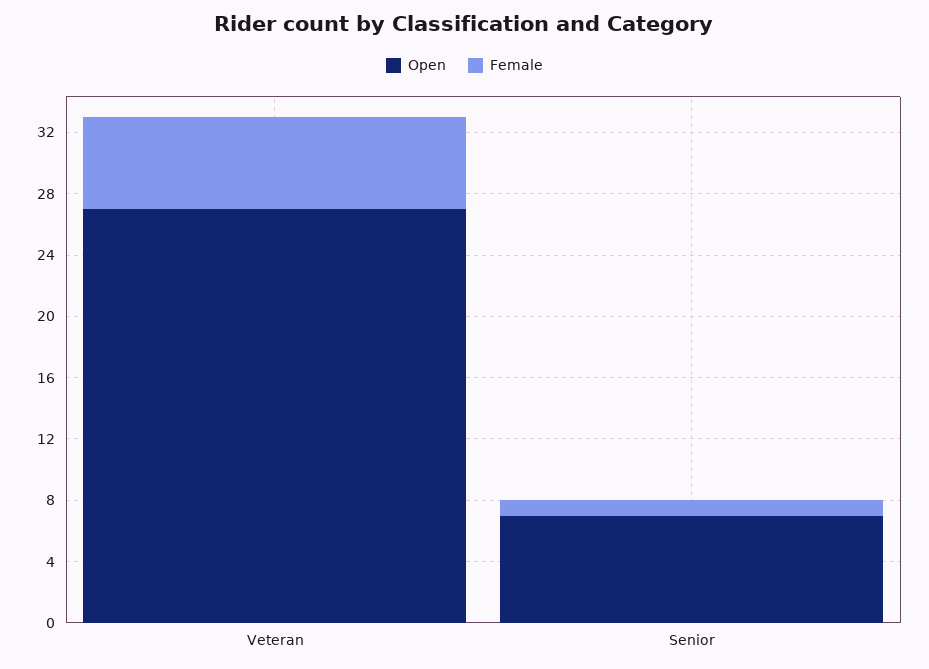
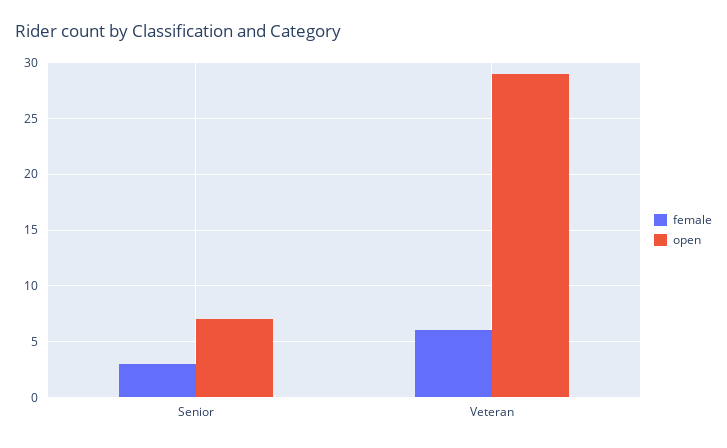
  {
    "Open": {
-     "Veteran": 27,
+     "Veteran": 29,
      "Senior": 7
    },
    "Female": {
      "Veteran": 6,
-     "Senior": 1
+     "Senior": 3
    }
  }

